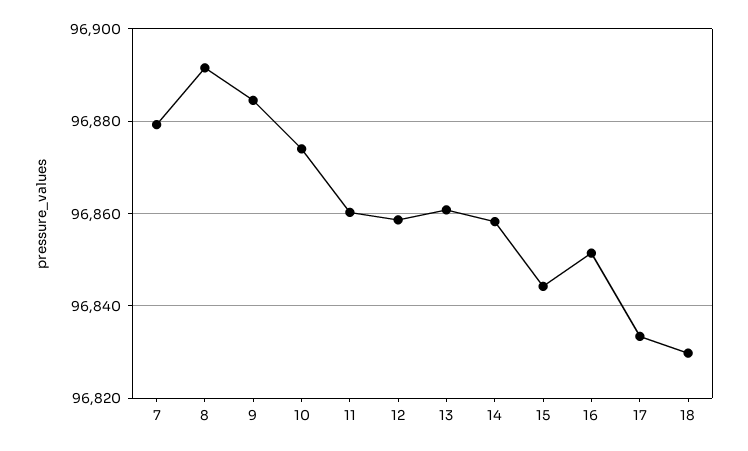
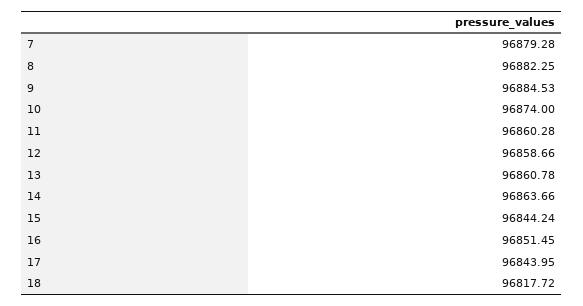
  {
    "7": 96879.28,
-   "8": 96892,
+   "8": 96882.25,
    "9": 96884.53,
    "10": 96874,
    "11": 96860.28,
    "12": 96858.66,
    "13": 96860.78,
-   "14": 96858,
+   "14": 96863.66,
    "15": 96844.24,
    "16": 96851.45,
-   "17": 96834,
+   "17": 96843.95,
-   "18": 96830
+   "18": 96817.72
  }

